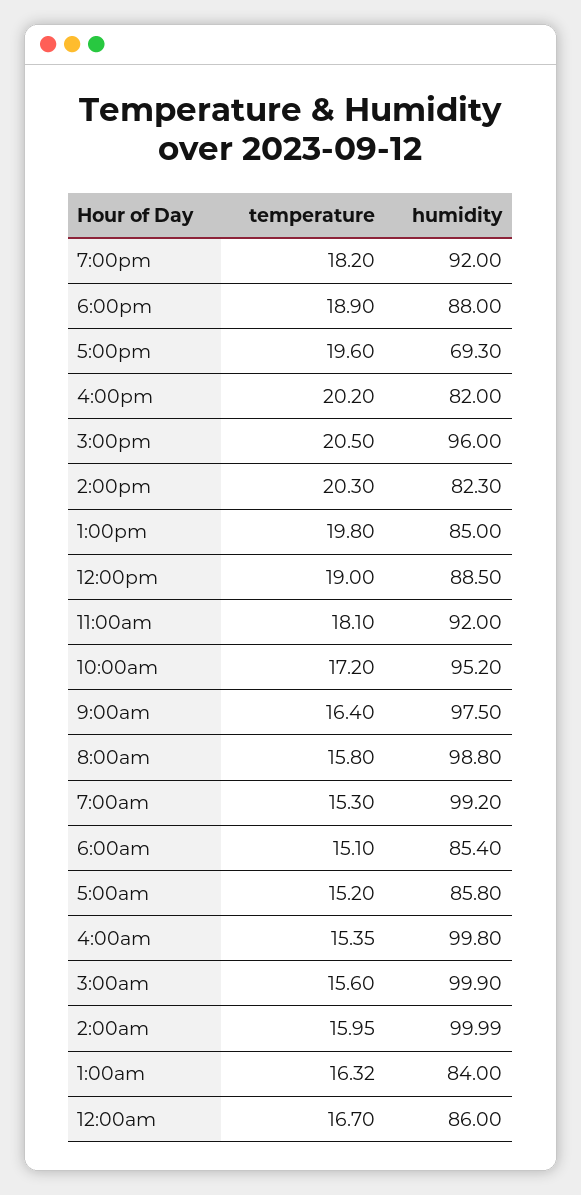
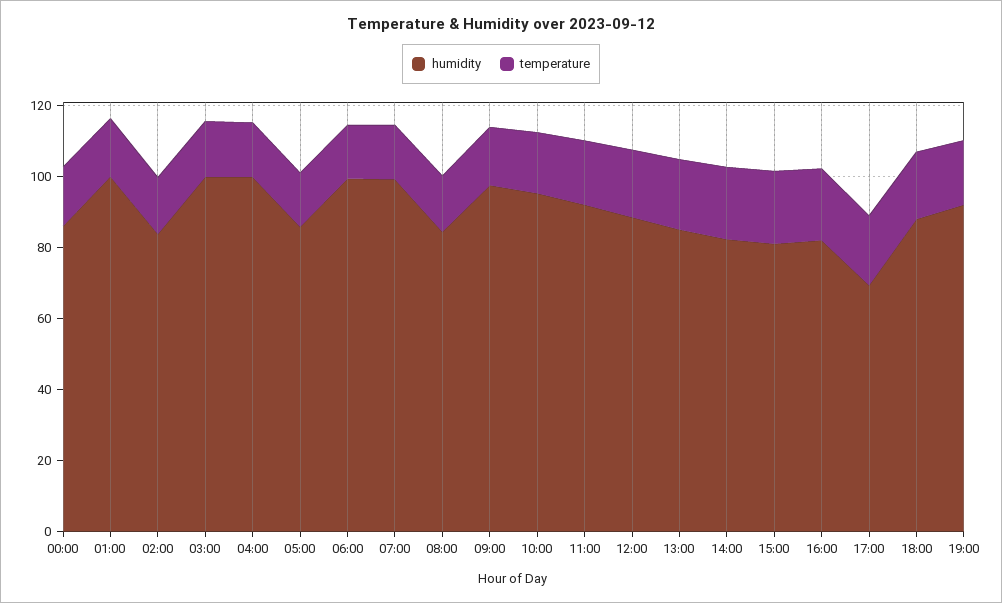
  {
    "temperature": {
      "7:00pm": 18.2,
      "6:00pm": 18.9,
      "5:00pm": 19.6,
      "4:00pm": 20.2,
      "3:00pm": 20.5,
      "2:00pm": 20.3,
      "1:00pm": 19.8,
      "12:00pm": 19,
      "11:00am": 18.1,
      "10:00am": 17.2,
      "9:00am": 16.4,
      "8:00am": 15.8,
      "7:00am": 15.3,
      "6:00am": 15.1,
      "5:00am": 15.2,
      "4:00am": 15.35,
      "3:00am": 15.6,
      "2:00am": 15.95,
      "1:00am": 16.32,
      "12:00am": 16.7
    },
    "humidity": {
      "7:00pm": 92,
      "6:00pm": 88,
      "5:00pm": 69.3,
      "4:00pm": 82,
-     "3:00pm": 96,
+     "3:00pm": 80,
      "2:00pm": 82.3,
      "1:00pm": 85,
      "12:00pm": 88.5,
      "11:00am": 92,
      "10:00am": 95.2,
      "9:00am": 97.5,
-     "8:00am": 98.8,
+     "8:00am": 85,
      "7:00am": 99.2,
-     "6:00am": 85.4,
+     "6:00am": 100,
      "5:00am": 85.8,
      "4:00am": 99.8,
      "3:00am": 99.9,
-     "2:00am": 99.99,
+     "2:00am": 85,
-     "1:00am": 84,
+     "1:00am": 100,
      "12:00am": 86
    }
  }

